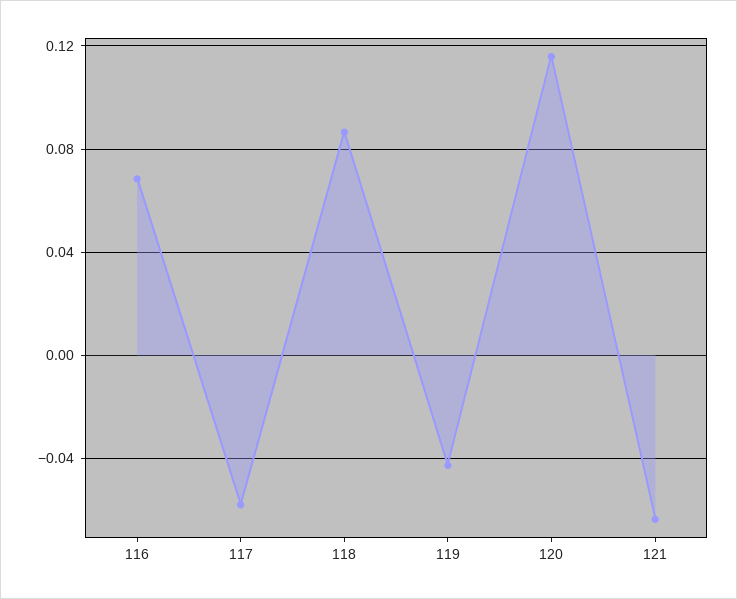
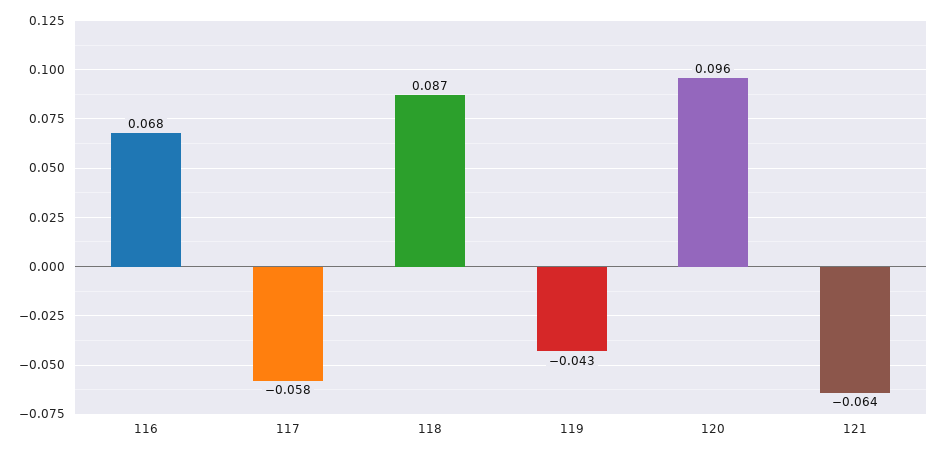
  {
    "116": 0.068,
    "117": -0.058,
    "118": 0.087,
    "119": -0.043,
-   "120": 0.115,
+   "120": 0.096,
    "121": -0.064
  }

